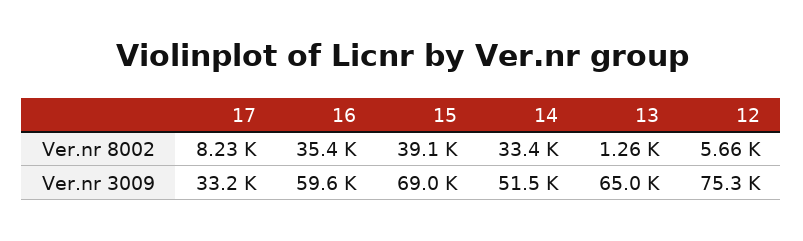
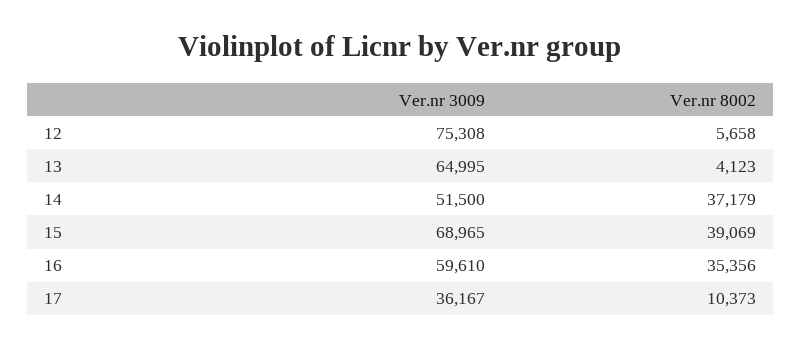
  {
    "17": {
-     "Ver.nr 8002": 8230,
+     "Ver.nr 8002": 10373,
-     "Ver.nr 3009": 33200
+     "Ver.nr 3009": 36167
    },
    "16": {
      "Ver.nr 8002": 35356,
      "Ver.nr 3009": 59610
    },
    "15": {
      "Ver.nr 8002": 39069,
      "Ver.nr 3009": 68965
    },
    "14": {
-     "Ver.nr 8002": 33400,
+     "Ver.nr 8002": 37179,
      "Ver.nr 3009": 51500
    },
    "13": {
-     "Ver.nr 8002": 1260,
+     "Ver.nr 8002": 4123,
      "Ver.nr 3009": 64995
    },
    "12": {
      "Ver.nr 8002": 5658,
      "Ver.nr 3009": 75308
    }
  }

